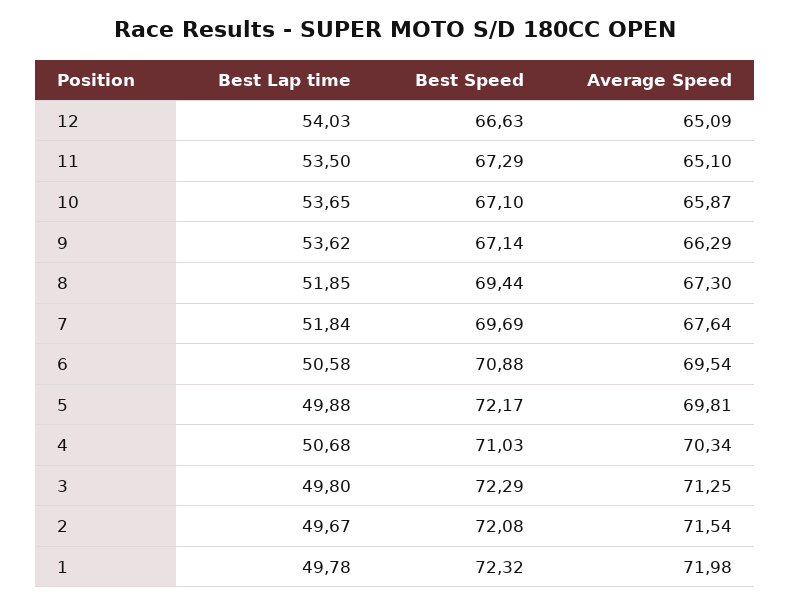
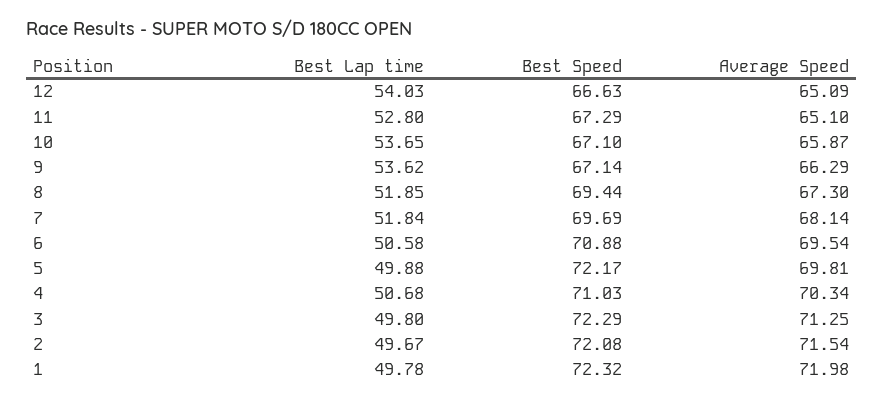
  {
    "Best Lap time": {
      "12": 54.03,
-     "11": 53.5,
+     "11": 52.8,
      "10": 53.65,
      "9": 53.62,
      "8": 51.85,
      "7": 51.84,
      "6": 50.58,
      "5": 49.88,
      "4": 50.68,
      "3": 49.8,
      "2": 49.67,
      "1": 49.78
    },
    "Best Speed": {
      "12": 66.63,
      "11": 67.29,
      "10": 67.1,
      "9": 67.14,
      "8": 69.44,
      "7": 69.69,
      "6": 70.88,
      "5": 72.17,
      "4": 71.03,
      "3": 72.29,
      "2": 72.08,
      "1": 72.32
    },
    "Average Speed": {
      "12": 65.09,
      "11": 65.1,
      "10": 65.87,
      "9": 66.29,
      "8": 67.3,
-     "7": 67.64,
+     "7": 68.14,
      "6": 69.54,
      "5": 69.81,
      "4": 70.34,
      "3": 71.25,
      "2": 71.54,
      "1": 71.98
    }
  }

